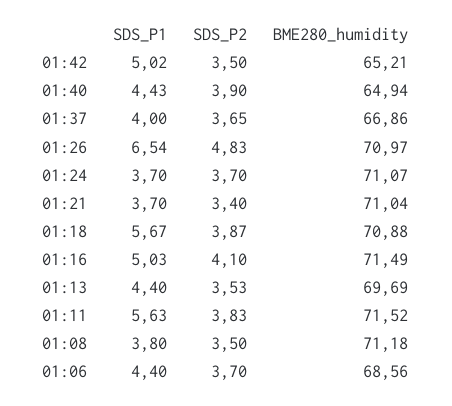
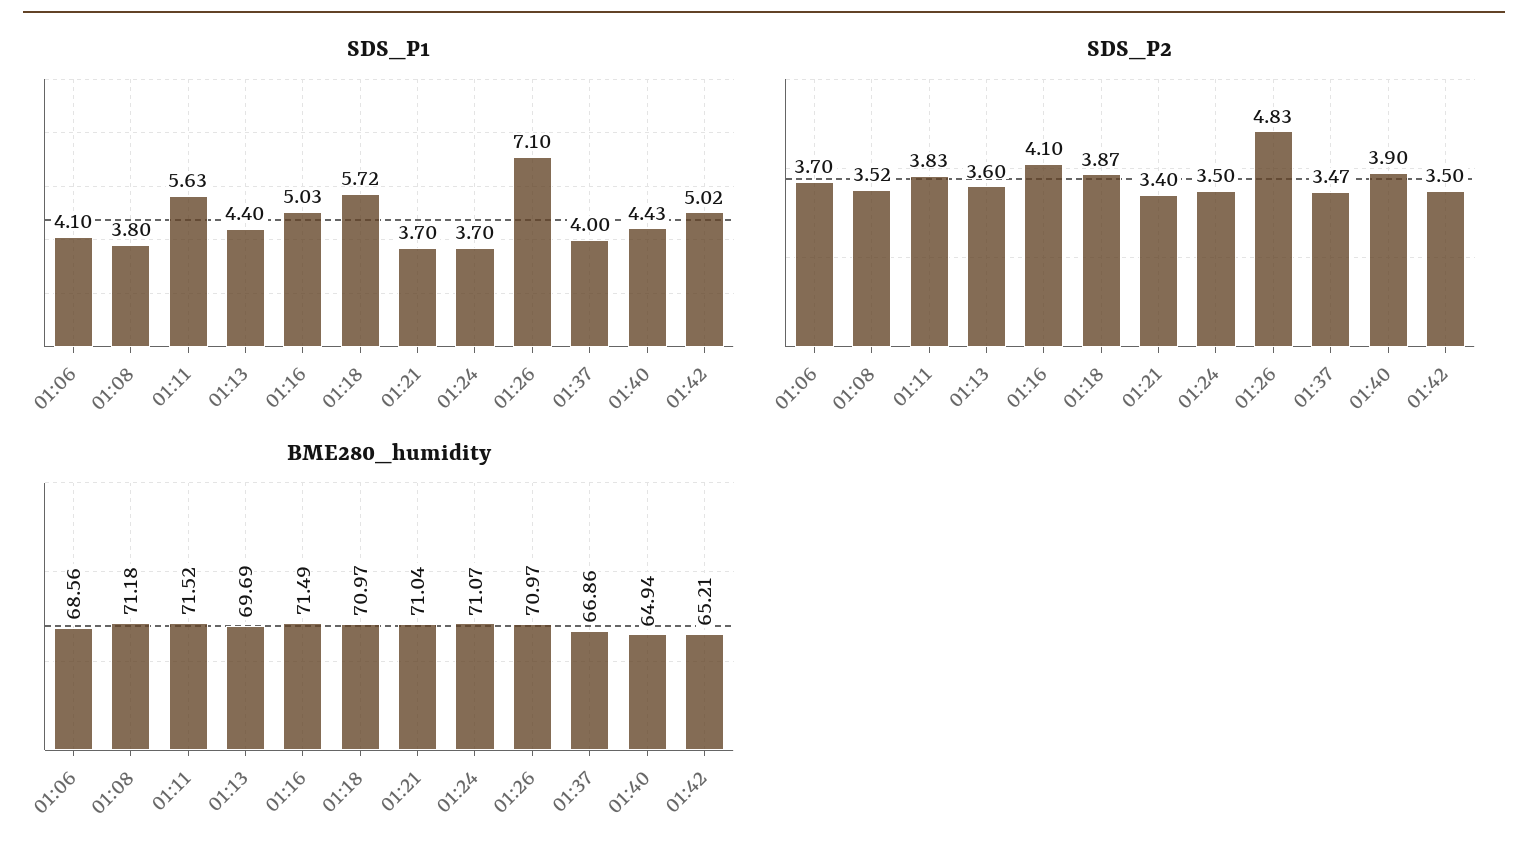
  {
    "SDS_P1": {
      "01:42": 5.02,
      "01:40": 4.43,
      "01:37": 4,
-     "01:26": 6.54,
+     "01:26": 7.1,
      "01:24": 3.7,
      "01:21": 3.7,
-     "01:18": 5.67,
+     "01:18": 5.72,
      "01:16": 5.03,
      "01:13": 4.4,
      "01:11": 5.63,
      "01:08": 3.8,
-     "01:06": 4.4
+     "01:06": 4.1
    },
    "SDS_P2": {
      "01:42": 3.5,
      "01:40": 3.9,
-     "01:37": 3.65,
+     "01:37": 3.47,
      "01:26": 4.83,
-     "01:24": 3.7,
+     "01:24": 3.5,
      "01:21": 3.4,
      "01:18": 3.87,
      "01:16": 4.1,
-     "01:13": 3.53,
+     "01:13": 3.6,
      "01:11": 3.83,
-     "01:08": 3.5,
+     "01:08": 3.52,
      "01:06": 3.7
    },
    "BME280_humidity": {
      "01:42": 65.21,
      "01:40": 64.94,
      "01:37": 66.86,
      "01:26": 70.97,
      "01:24": 71.07,
      "01:21": 71.04,
-     "01:18": 70.88,
+     "01:18": 70.97,
      "01:16": 71.49,
      "01:13": 69.69,
      "01:11": 71.52,
      "01:08": 71.18,
      "01:06": 68.56
    }
  }

